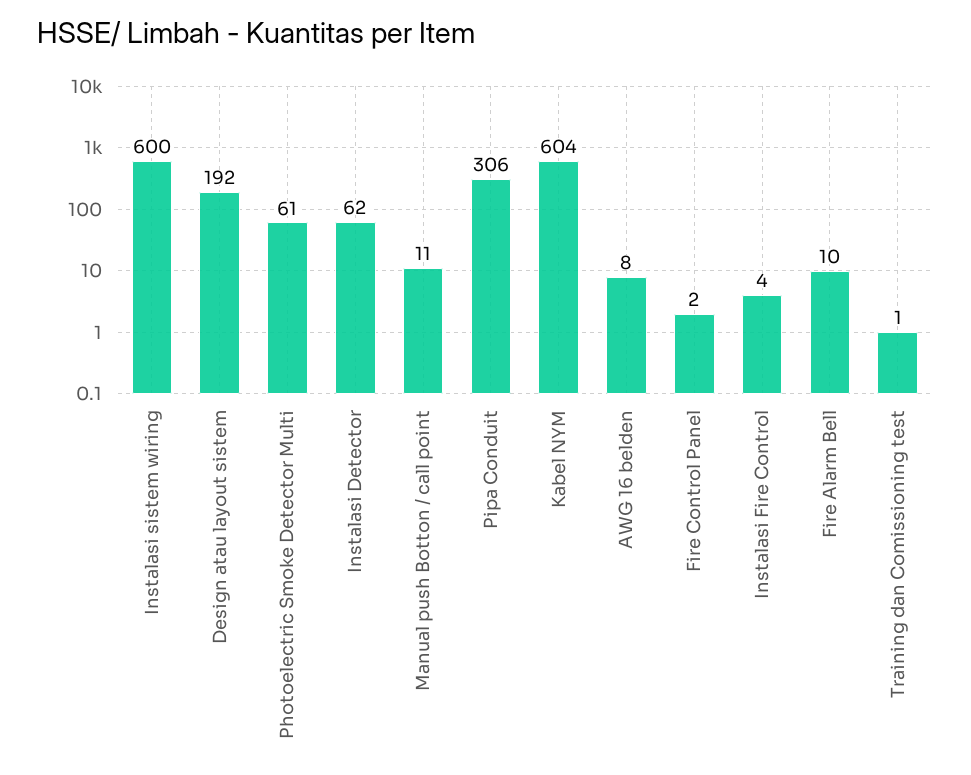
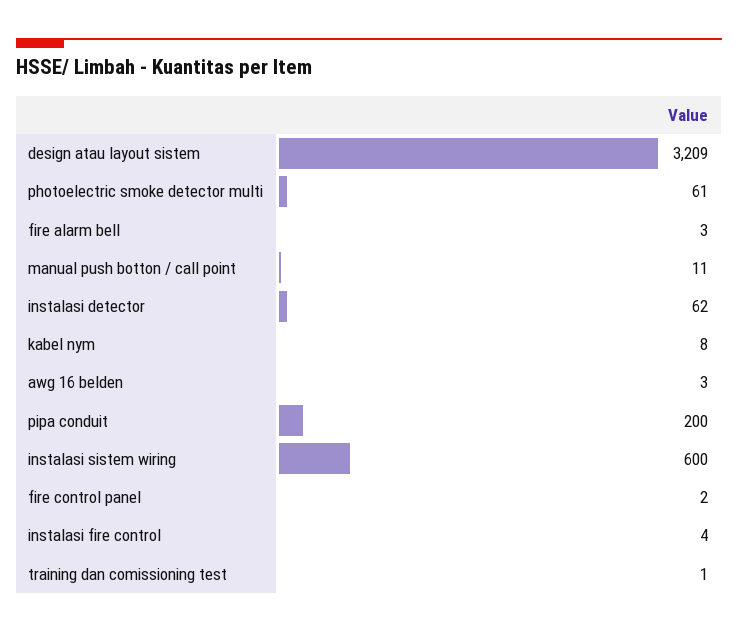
  {
    "Instalasi sistem wiring": 600,
-   "Design atau layout sistem": 192,
+   "Design atau layout sistem": 3209,
    "Photoelectric Smoke Detector Multi": 61,
    "Instalasi Detector": 62,
    "Manual push Botton / call point": 11,
-   "Pipa Conduit": 306,
+   "Pipa Conduit": 200,
-   "Kabel NYM": 604,
+   "Kabel NYM": 8,
-   "AWG 16 belden": 8,
+   "AWG 16 belden": 3,
    "Fire Control Panel": 2,
    "Instalasi Fire Control": 4,
-   "Fire Alarm Bell": 10,
+   "Fire Alarm Bell": 3,
    "Training dan Comissioning test": 1
  }

